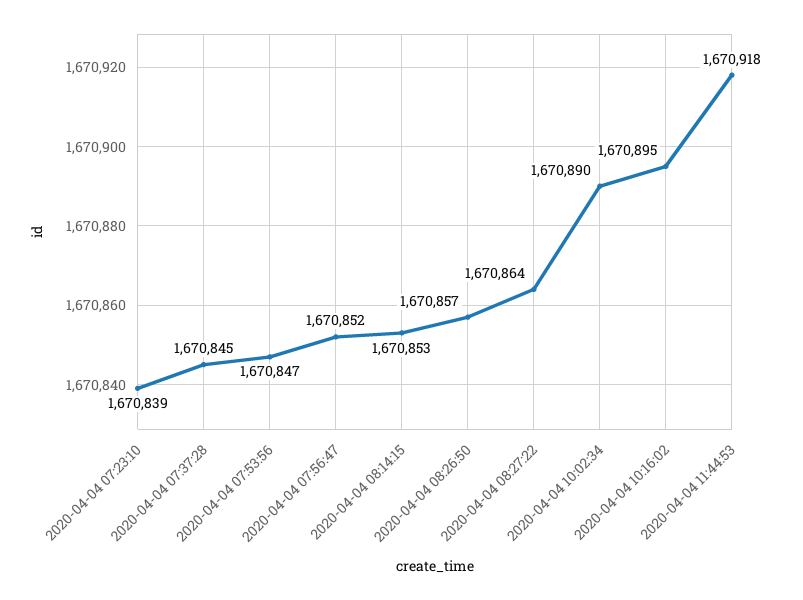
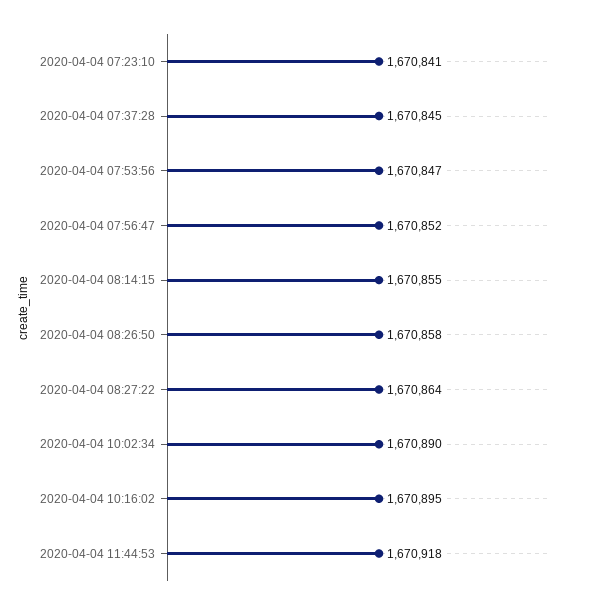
  {
-   "2020-04-04 07:23:10": 1670839,
+   "2020-04-04 07:23:10": 1670841,
    "2020-04-04 07:37:28": 1670845,
    "2020-04-04 07:53:56": 1670847,
    "2020-04-04 07:56:47": 1670852,
-   "2020-04-04 08:14:15": 1670853,
+   "2020-04-04 08:14:15": 1670855,
-   "2020-04-04 08:26:50": 1670857,
+   "2020-04-04 08:26:50": 1670858,
    "2020-04-04 08:27:22": 1670864,
    "2020-04-04 10:02:34": 1670890,
    "2020-04-04 10:16:02": 1670895,
    "2020-04-04 11:44:53": 1670918
  }

